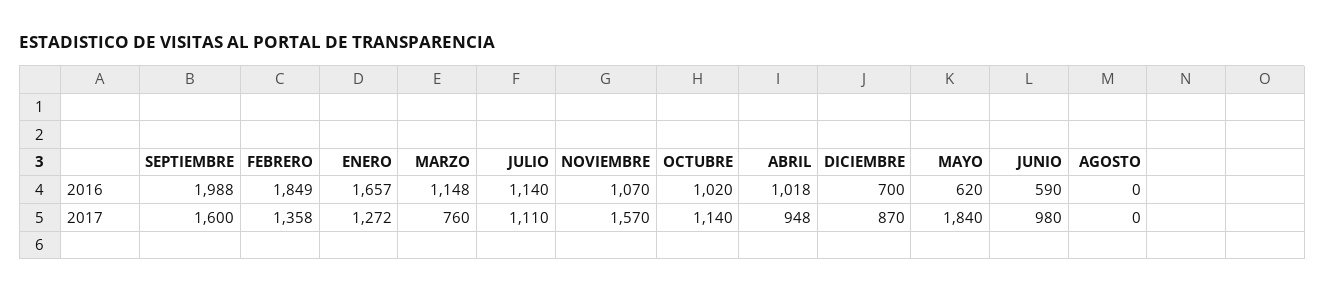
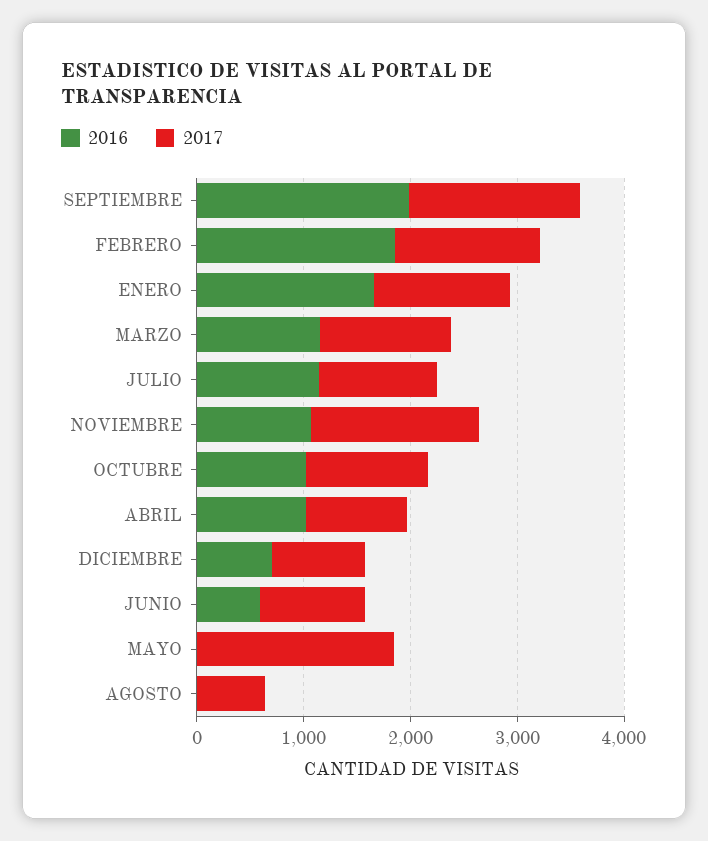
  {
    "2016": {
      "SEPTIEMBRE": 1988,
      "FEBRERO": 1849,
      "ENERO": 1657,
      "MARZO": 1148,
      "JULIO": 1140,
      "NOVIEMBRE": 1070,
      "OCTUBRE": 1020,
      "ABRIL": 1018,
      "DICIEMBRE": 700,
-     "MAYO": 620,
+     "MAYO": 0,
      "JUNIO": 590,
      "AGOSTO": 0
    },
    "2017": {
      "SEPTIEMBRE": 1600,
      "FEBRERO": 1358,
      "ENERO": 1272,
-     "MARZO": 760,
+     "MARZO": 1200,
      "JULIO": 1110,
      "NOVIEMBRE": 1570,
      "OCTUBRE": 1140,
      "ABRIL": 948,
      "DICIEMBRE": 870,
      "MAYO": 1840,
      "JUNIO": 980,
-     "AGOSTO": 0
+     "AGOSTO": 600
    }
  }

